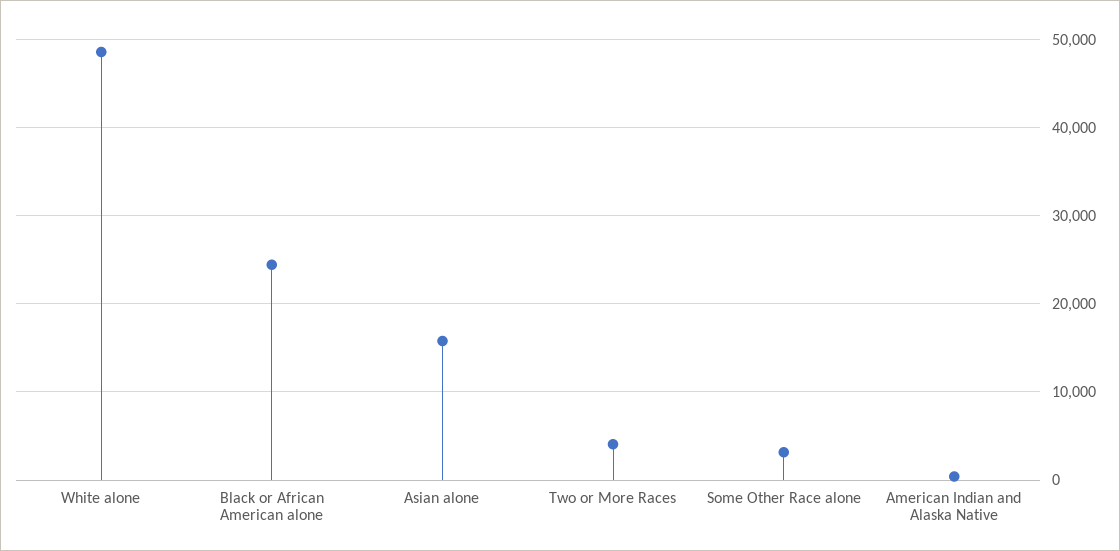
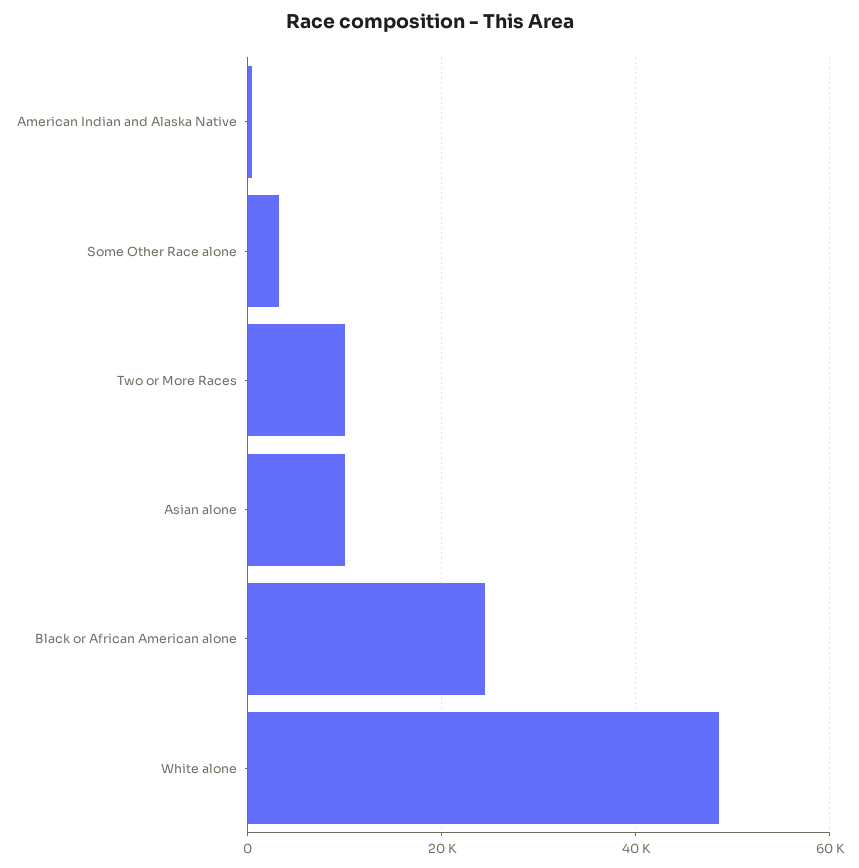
  {
    "White alone": 49000,
    "Black or African American alone": 24000,
-   "Asian alone": 16000,
+   "Asian alone": 10000,
-   "Two or More Races": 4000,
+   "Two or More Races": 10000,
    "Some Other Race alone": 3000,
    "American Indian and Alaska Native": 0
  }

